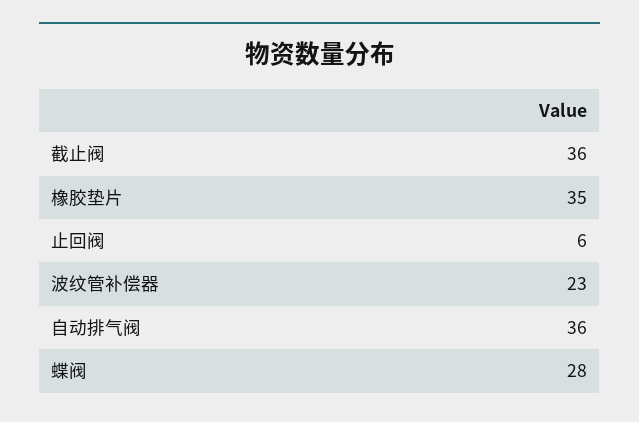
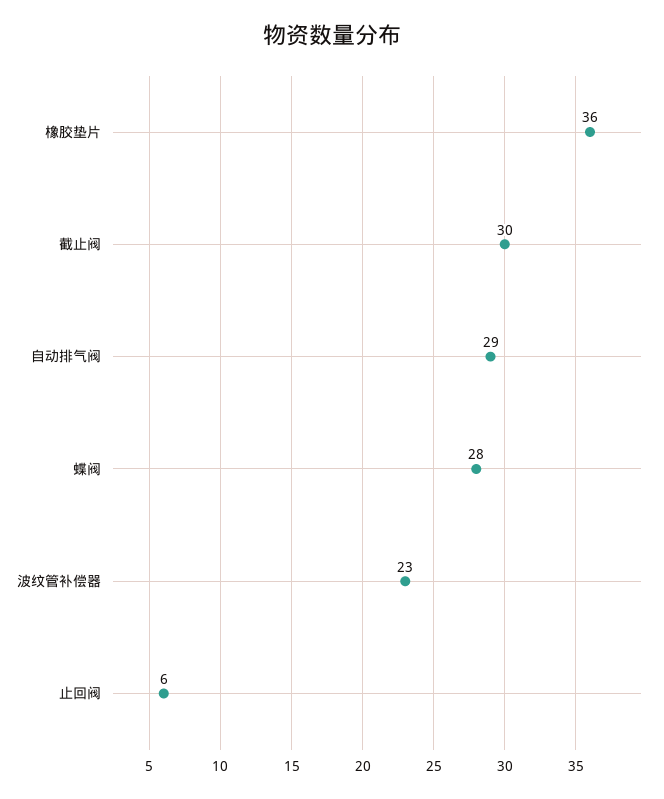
  {
-   "截止阀": 36,
+   "截止阀": 30,
-   "橡胶垫片": 35,
+   "橡胶垫片": 36,
    "止回阀": 6,
    "波纹管补偿器": 23,
-   "自动排气阀": 36,
+   "自动排气阀": 29,
    "蝶阀": 28
  }

